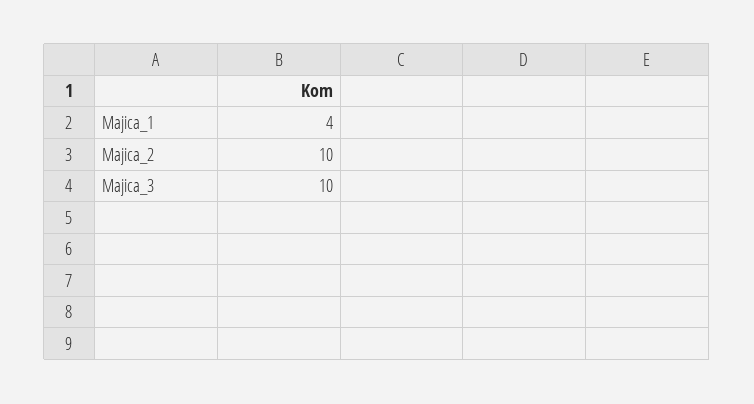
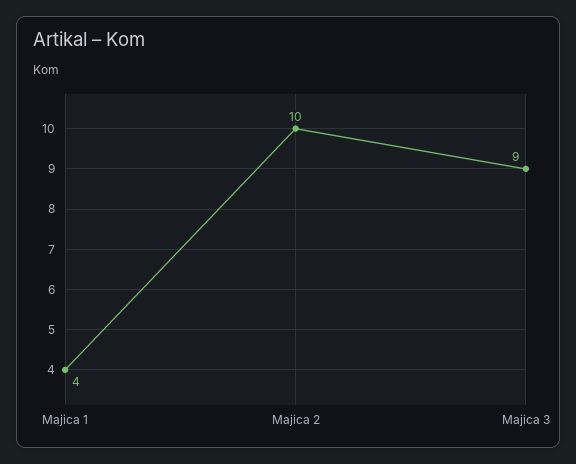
  {
    "Majica_1": 4,
    "Majica_2": 10,
-   "Majica_3": 10
+   "Majica_3": 9
  }

